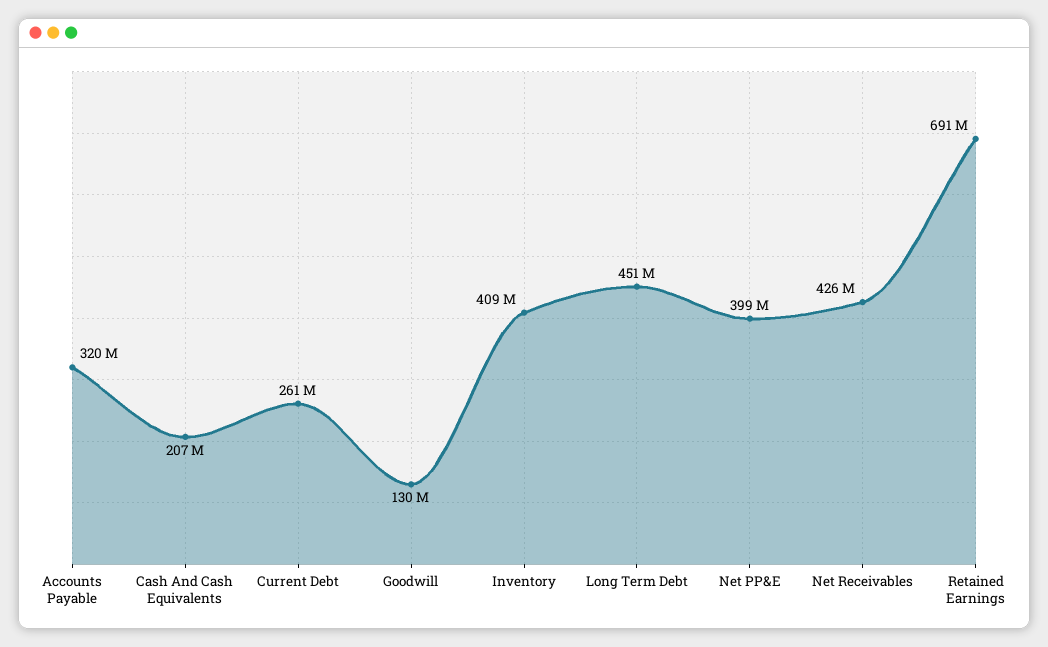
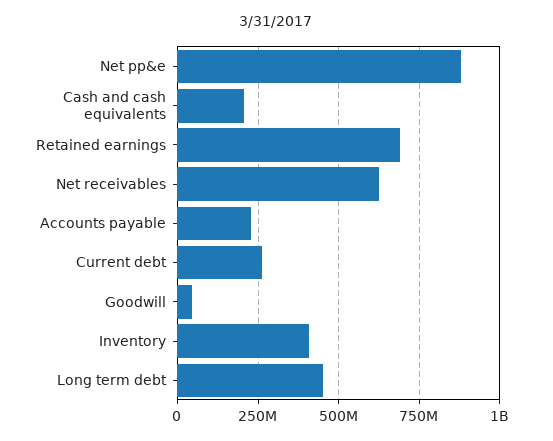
  {
-   "Accounts Payable": 320000000,
+   "Accounts Payable": 225000000,
    "Cash And Cash Equivalents": 207000000,
    "Current Debt": 261000000,
-   "Goodwill": 130000000,
+   "Goodwill": 50000000,
    "Inventory": 409000000,
    "Long Term Debt": 451000000,
-   "Net PP&E": 399000000,
+   "Net PP&E": 875000000,
-   "Net Receivables": 426000000,
+   "Net Receivables": 625000000,
    "Retained Earnings": 691000000
  }

